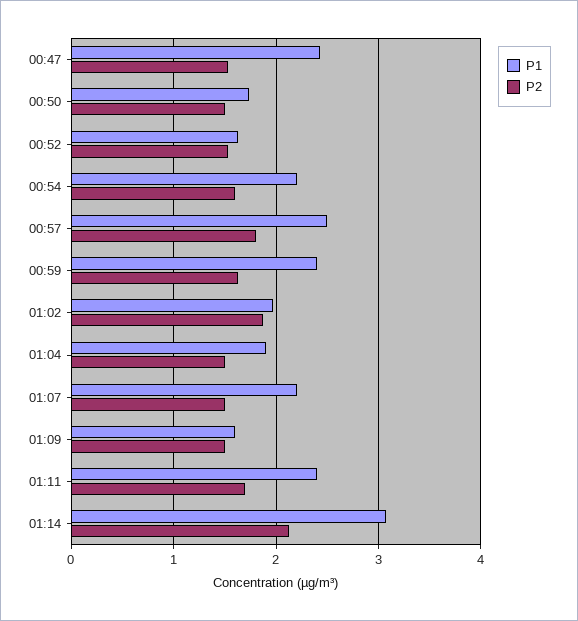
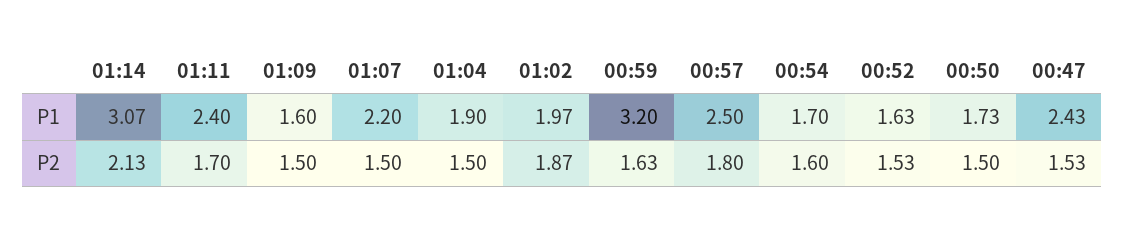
  {
    "P1": {
      "00:47": 2.43,
      "00:50": 1.73,
      "00:52": 1.63,
-     "00:54": 2.2,
+     "00:54": 1.7,
      "00:57": 2.5,
-     "00:59": 2.4,
+     "00:59": 3.2,
      "01:02": 1.97,
      "01:04": 1.9,
      "01:07": 2.2,
      "01:09": 1.6,
      "01:11": 2.4,
      "01:14": 3.07
    },
    "P2": {
      "00:47": 1.53,
      "00:50": 1.5,
      "00:52": 1.53,
      "00:54": 1.6,
      "00:57": 1.8,
      "00:59": 1.63,
      "01:02": 1.87,
      "01:04": 1.5,
      "01:07": 1.5,
      "01:09": 1.5,
      "01:11": 1.7,
      "01:14": 2.13
    }
  }

